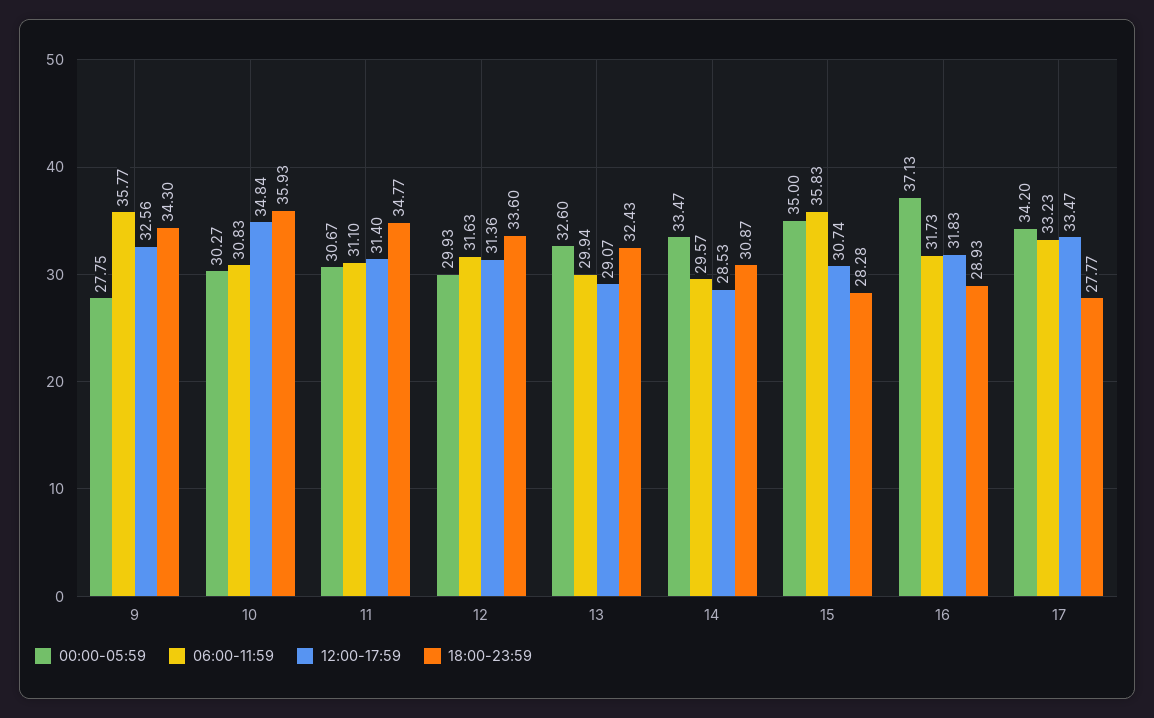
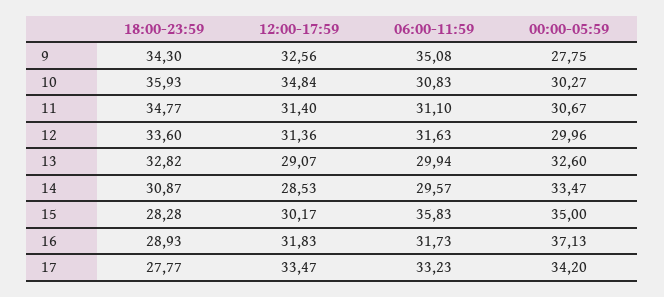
  {
    "00:00-05:59": {
      "9": 27.75,
      "10": 30.27,
      "11": 30.67,
-     "12": 29.93,
+     "12": 29.96,
      "13": 32.6,
      "14": 33.47,
      "15": 35,
      "16": 37.13,
      "17": 34.2
    },
    "06:00-11:59": {
-     "9": 35.77,
+     "9": 35.08,
      "10": 30.83,
      "11": 31.1,
      "12": 31.63,
      "13": 29.94,
      "14": 29.57,
      "15": 35.83,
      "16": 31.73,
      "17": 33.23
    },
    "12:00-17:59": {
      "9": 32.56,
      "10": 34.84,
      "11": 31.4,
      "12": 31.36,
      "13": 29.07,
      "14": 28.53,
-     "15": 30.74,
+     "15": 30.17,
      "16": 31.83,
      "17": 33.47
    },
    "18:00-23:59": {
      "9": 34.3,
      "10": 35.93,
      "11": 34.77,
      "12": 33.6,
-     "13": 32.43,
+     "13": 32.82,
      "14": 30.87,
      "15": 28.28,
      "16": 28.93,
      "17": 27.77
    }
  }

